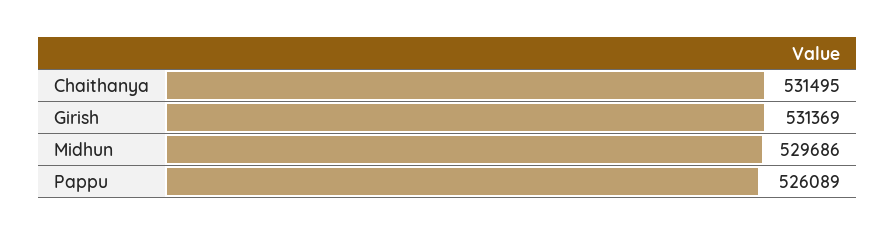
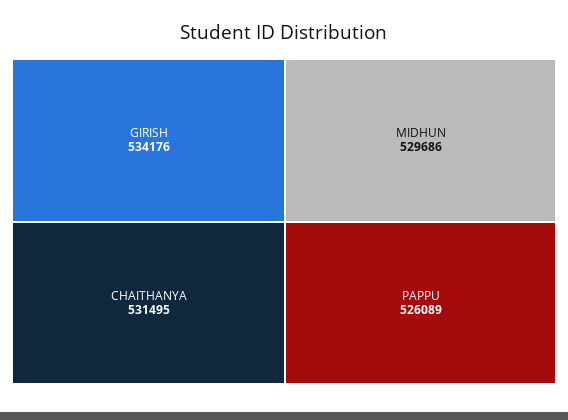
  {
    "Chaithanya": 531495,
-   "Girish": 531369,
+   "Girish": 534176,
    "Midhun": 529686,
    "Pappu": 526089
  }

